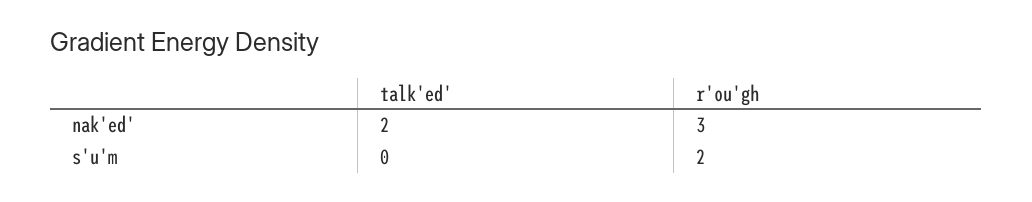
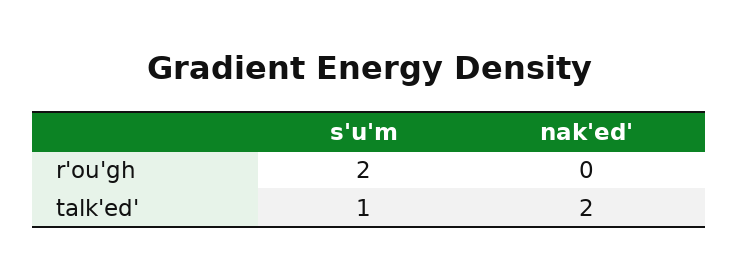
  {
    "talk'ed'": {
      "nak'ed'": 2,
-     "s'u'm": 0
+     "s'u'm": 1
    },
    "r'ou'gh": {
-     "nak'ed'": 3,
+     "nak'ed'": 0,
      "s'u'm": 2
    }
  }

